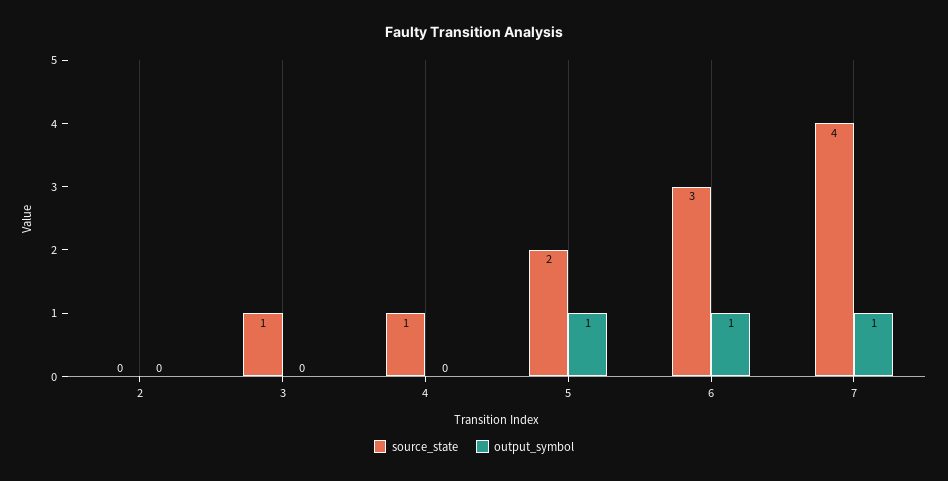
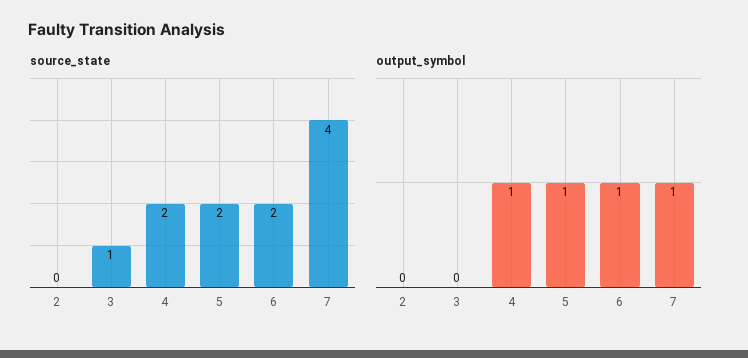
  {
    "source_state": {
      "2": 0,
      "3": 1,
-     "4": 1,
+     "4": 2,
      "5": 2,
-     "6": 3,
+     "6": 2,
      "7": 4
    },
    "output_symbol": {
      "2": 0,
      "3": 0,
-     "4": 0,
+     "4": 1,
      "5": 1,
      "6": 1,
      "7": 1
    }
  }

